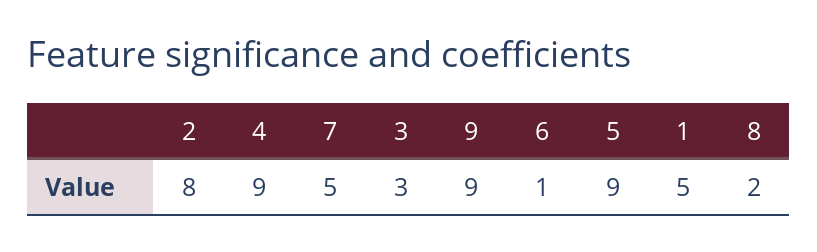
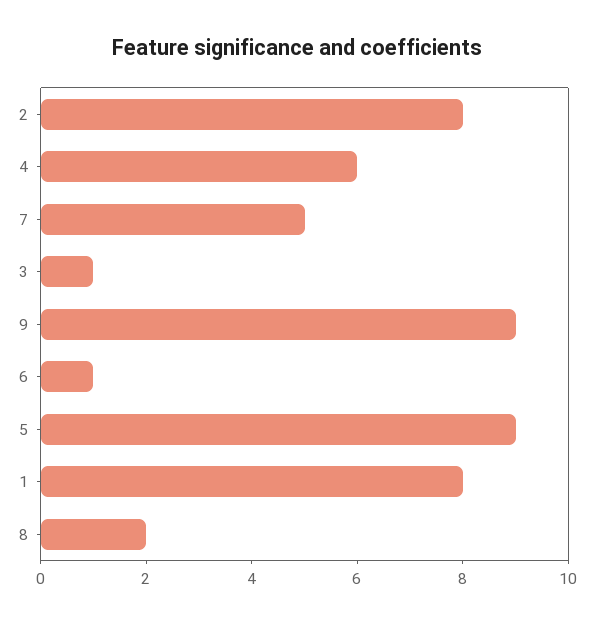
  {
    "2": 8,
-   "4": 9,
+   "4": 6,
    "7": 5,
-   "3": 3,
+   "3": 1,
    "9": 9,
    "6": 1,
    "5": 9,
-   "1": 5,
+   "1": 8,
    "8": 2
  }

